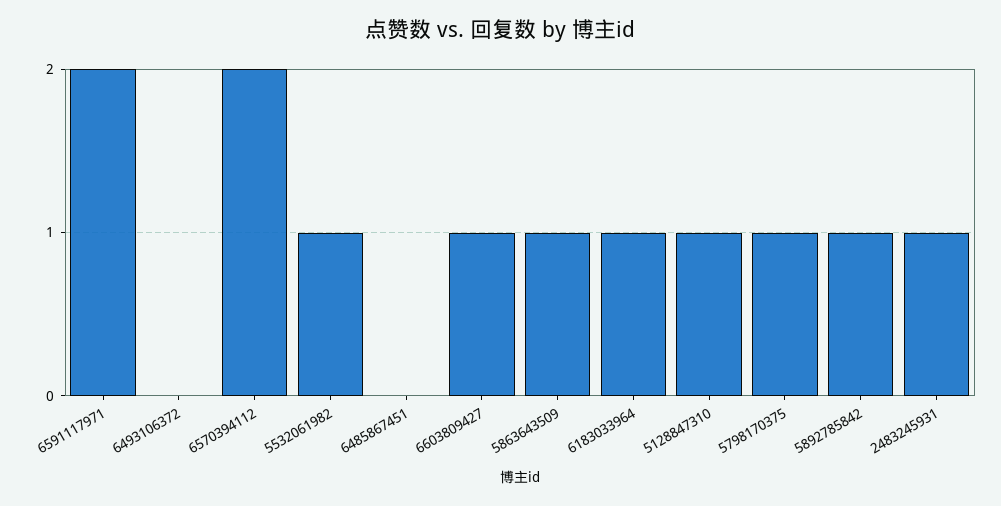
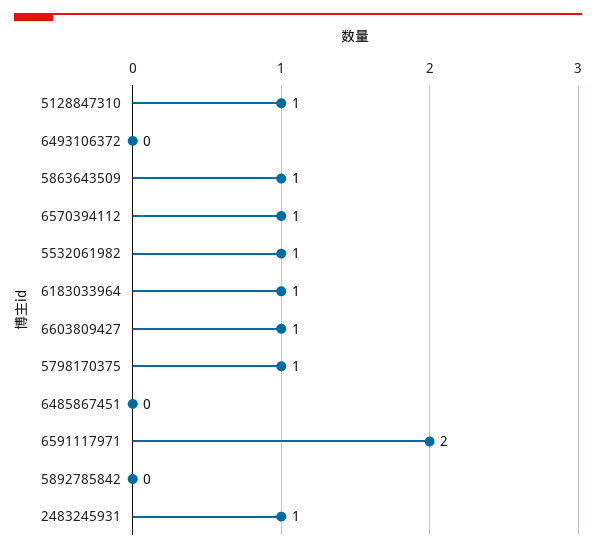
  {
    "6591117971": 2,
    "6493106372": 0,
-   "6570394112": 2,
+   "6570394112": 1,
    "5532061982": 1,
    "6485867451": 0,
    "6603809427": 1,
    "5863643509": 1,
    "6183033964": 1,
    "5128847310": 1,
    "5798170375": 1,
-   "5892785842": 1,
+   "5892785842": 0,
    "2483245931": 1
  }

